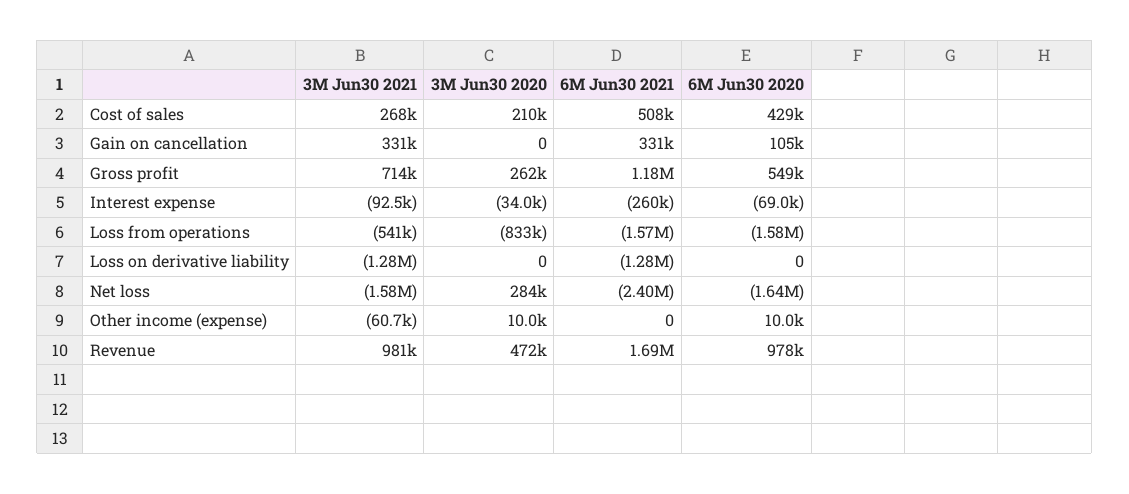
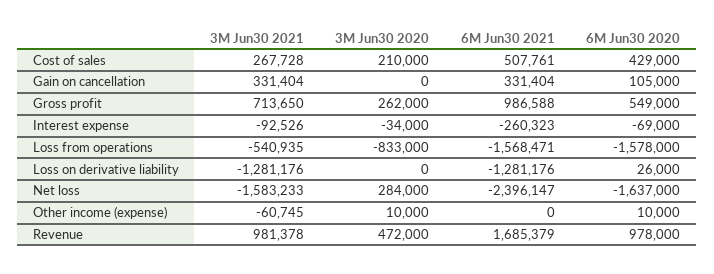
  {
    "3M Jun30 2021": {
      "Cost of sales": 267728,
      "Gain on cancellation": 331404,
      "Gross profit": 713650,
      "Interest expense": -92526,
      "Loss from operations": -540935,
      "Loss on derivative liability": -1281176,
      "Net loss": -1583233,
      "Other income (expense)": -60745,
      "Revenue": 981378
    },
    "3M Jun30 2020": {
      "Cost of sales": 210000,
      "Gain on cancellation": 0,
      "Gross profit": 262000,
      "Interest expense": -34000,
      "Loss from operations": -833000,
      "Loss on derivative liability": 0,
      "Net loss": 284000,
      "Other income (expense)": 10000,
      "Revenue": 472000
    },
    "6M Jun30 2021": {
      "Cost of sales": 507761,
      "Gain on cancellation": 331404,
-     "Gross profit": 1180000,
+     "Gross profit": 986588,
      "Interest expense": -260323,
      "Loss from operations": -1568471,
      "Loss on derivative liability": -1281176,
      "Net loss": -2396147,
      "Other income (expense)": 0,
      "Revenue": 1685379
    },
    "6M Jun30 2020": {
      "Cost of sales": 429000,
      "Gain on cancellation": 105000,
      "Gross profit": 549000,
      "Interest expense": -69000,
      "Loss from operations": -1578000,
-     "Loss on derivative liability": 0,
+     "Loss on derivative liability": 26000,
      "Net loss": -1637000,
      "Other income (expense)": 10000,
      "Revenue": 978000
    }
  }

